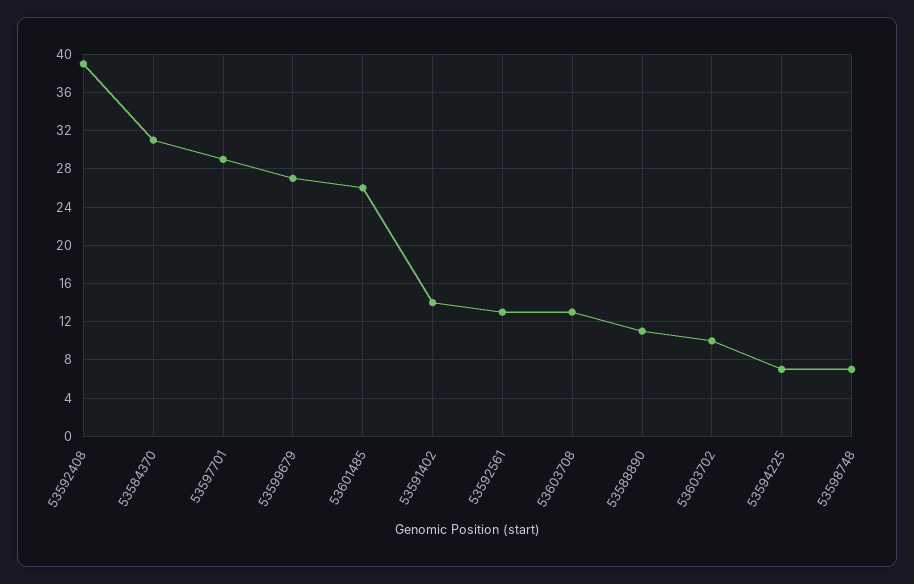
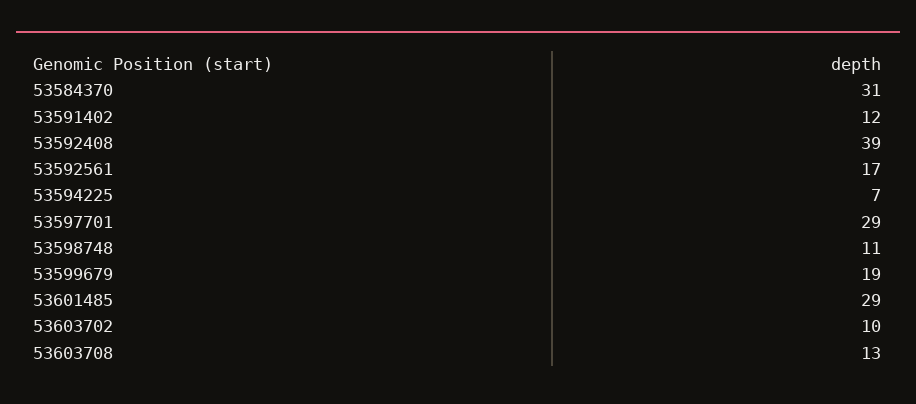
  {
    "53592408": 39,
    "53584370": 31,
    "53597701": 29,
-   "53599679": 27,
+   "53599679": 19,
-   "53601485": 26,
+   "53601485": 29,
-   "53591402": 14,
+   "53591402": 12,
-   "53592561": 13,
+   "53592561": 17,
    "53603708": 13,
-   "53588890": 11,
    "53603702": 10,
    "53594225": 7,
-   "53598748": 7
+   "53598748": 11
  }

